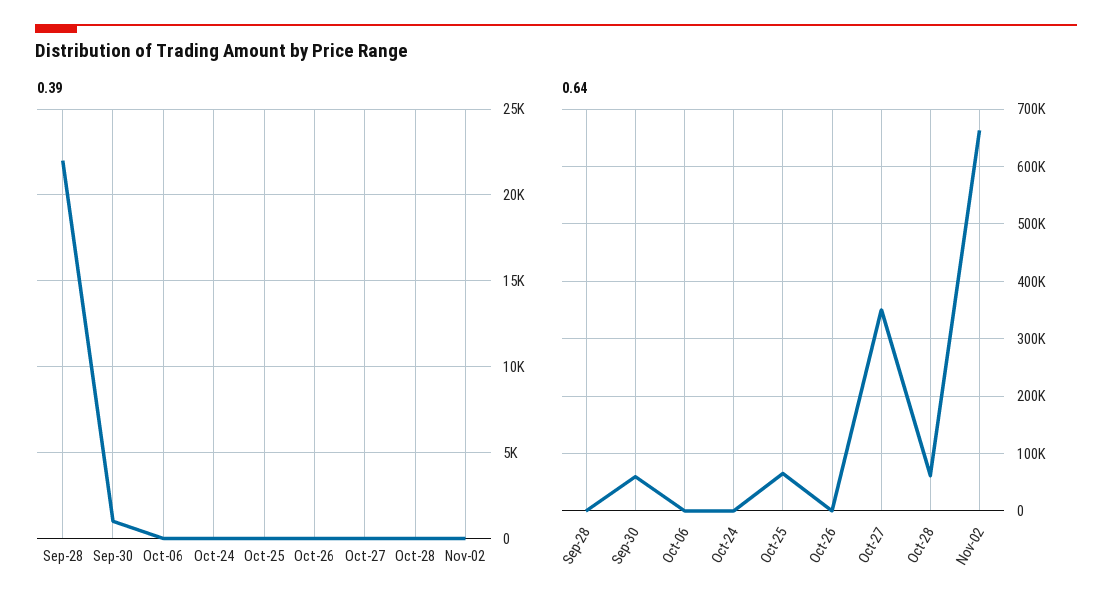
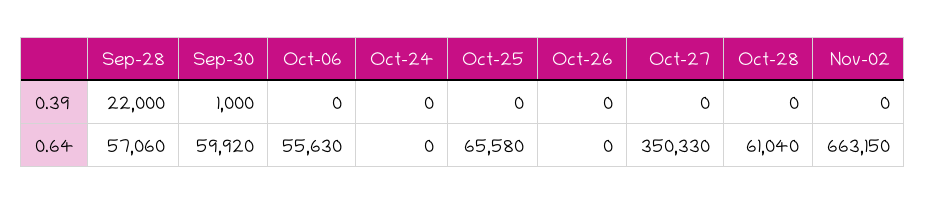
  {
    "0.39": {
      "Sep-28": 22000,
      "Sep-30": 1000,
      "Oct-06": 0,
      "Oct-24": 0,
      "Oct-25": 0,
      "Oct-26": 0,
      "Oct-27": 0,
      "Oct-28": 0,
      "Nov-02": 0
    },
    "0.64": {
-     "Sep-28": 0,
+     "Sep-28": 57060,
      "Sep-30": 59920,
-     "Oct-06": 0,
+     "Oct-06": 55630,
      "Oct-24": 0,
      "Oct-25": 65580,
      "Oct-26": 0,
      "Oct-27": 350330,
      "Oct-28": 61040,
      "Nov-02": 663150
    }
  }

